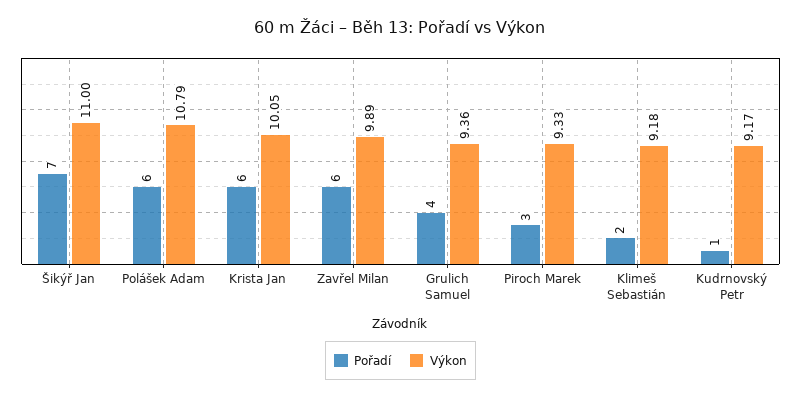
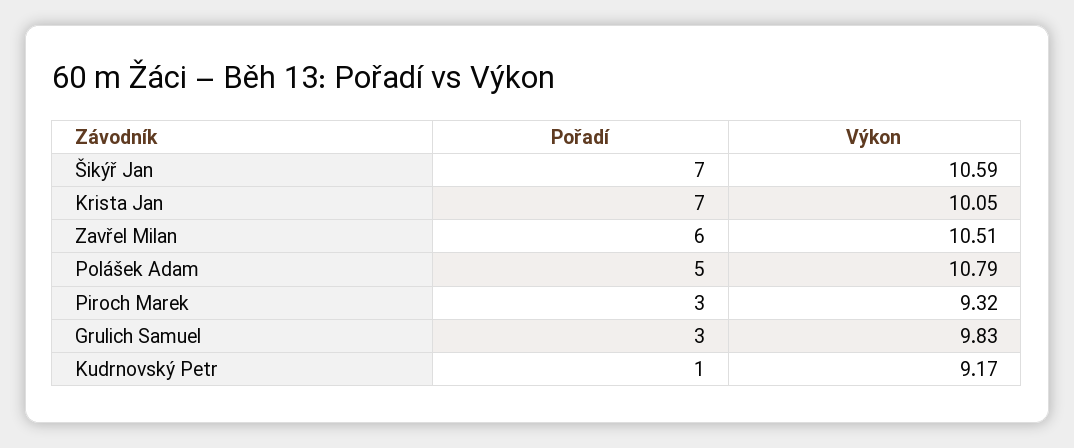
  {
    "Pořadí": {
      "Šikýř Jan": 7,
-     "Polášek Adam": 6,
+     "Polášek Adam": 5,
-     "Krista Jan": 6,
+     "Krista Jan": 7,
      "Zavřel Milan": 6,
-     "Grulich Samuel": 4,
+     "Grulich Samuel": 3,
      "Piroch Marek": 3,
-     "Klimeš Sebastián": 2,
      "Kudrnovský Petr": 1
    },
    "Výkon": {
-     "Šikýř Jan": 11,
+     "Šikýř Jan": 10.59,
      "Polášek Adam": 10.79,
      "Krista Jan": 10.05,
-     "Zavřel Milan": 9.89,
+     "Zavřel Milan": 10.51,
-     "Grulich Samuel": 9.36,
+     "Grulich Samuel": 9.83,
-     "Piroch Marek": 9.33,
+     "Piroch Marek": 9.32,
-     "Klimeš Sebastián": 9.18,
      "Kudrnovský Petr": 9.17
    }
  }

